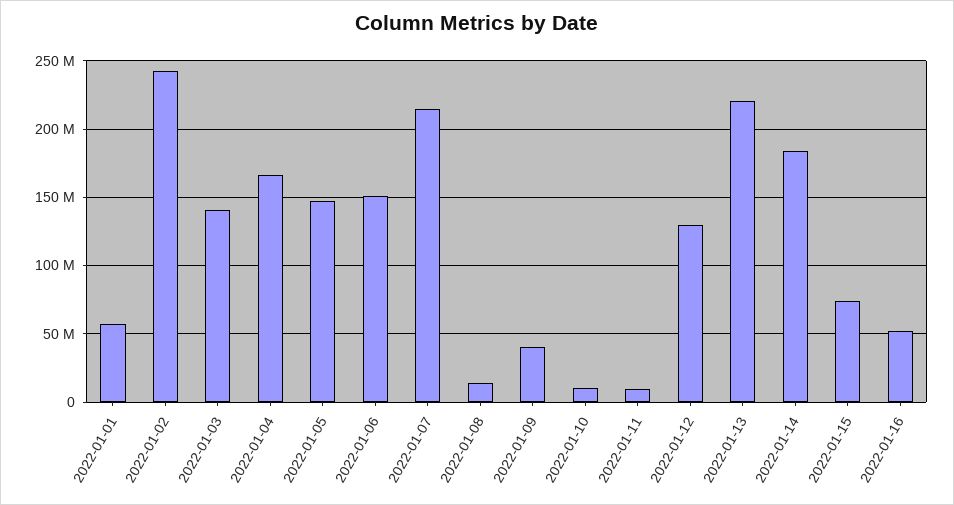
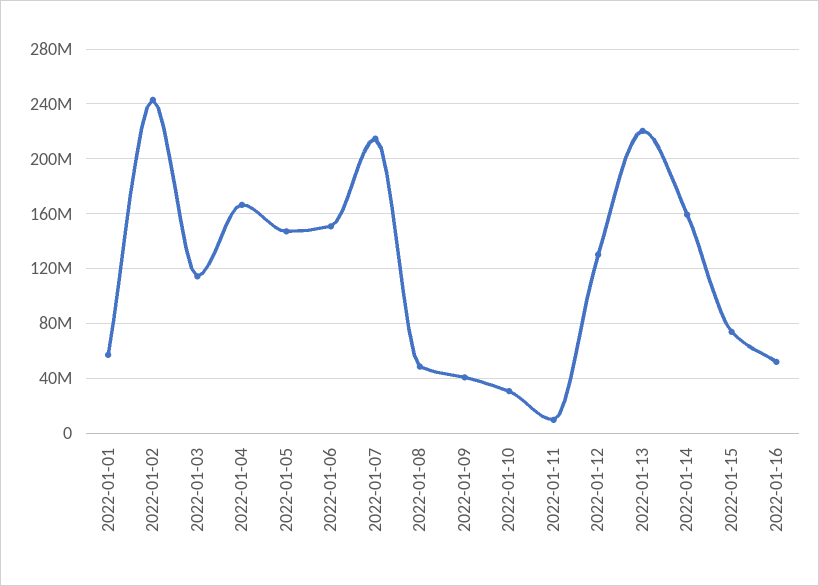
  {
    "2022-01-01": 55000000,
    "2022-01-02": 245000000,
-   "2022-01-03": 140000000,
+   "2022-01-03": 115000000,
    "2022-01-04": 165000000,
    "2022-01-05": 145000000,
    "2022-01-06": 150000000,
    "2022-01-07": 215000000,
-   "2022-01-08": 15000000,
+   "2022-01-08": 50000000,
    "2022-01-09": 40000000,
-   "2022-01-10": 10000000,
+   "2022-01-10": 30000000,
    "2022-01-11": 10000000,
    "2022-01-12": 130000000,
    "2022-01-13": 220000000,
-   "2022-01-14": 185000000,
+   "2022-01-14": 160000000,
    "2022-01-15": 75000000,
    "2022-01-16": 50000000
  }

